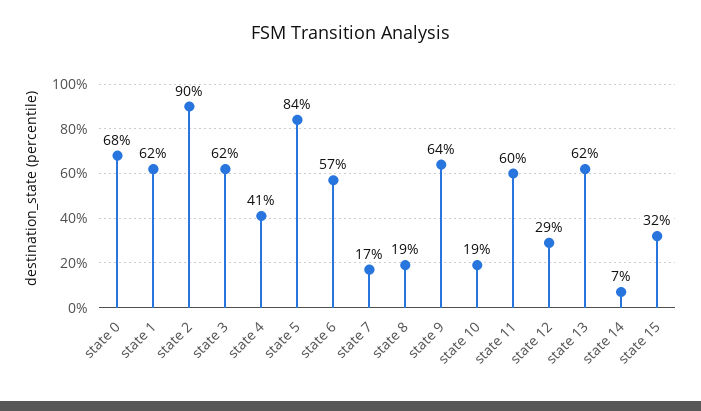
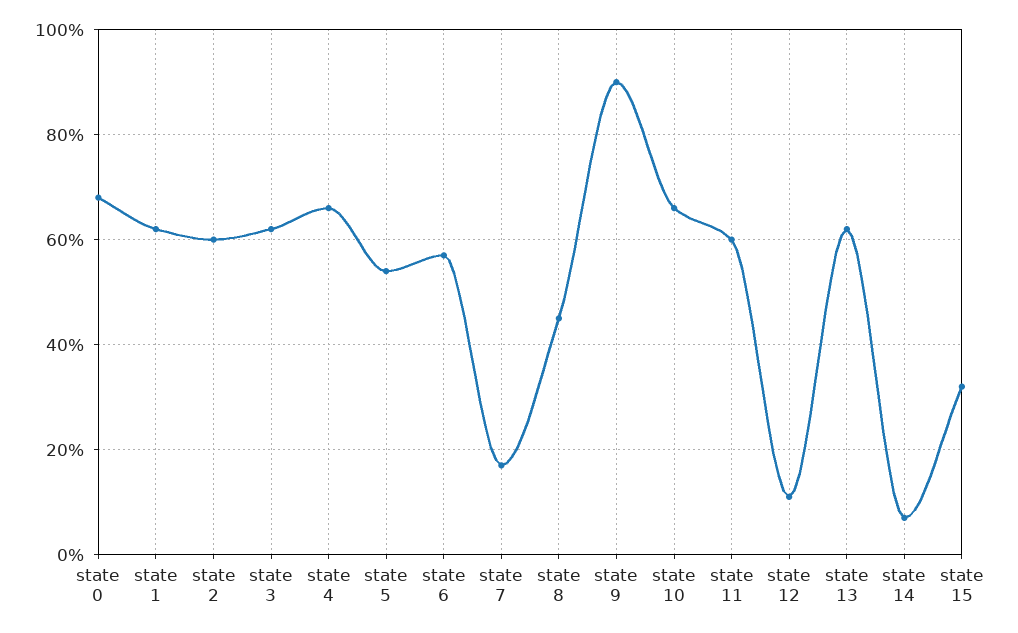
  {
    "state 0": 68,
    "state 1": 62,
-   "state 2": 90,
+   "state 2": 60,
    "state 3": 62,
-   "state 4": 41,
+   "state 4": 65,
-   "state 5": 84,
+   "state 5": 55,
    "state 6": 57,
    "state 7": 17,
-   "state 8": 19,
+   "state 8": 45,
-   "state 9": 64,
+   "state 9": 90,
-   "state 10": 19,
+   "state 10": 65,
    "state 11": 60,
-   "state 12": 29,
+   "state 12": 10,
    "state 13": 62,
    "state 14": 7,
    "state 15": 32
  }

